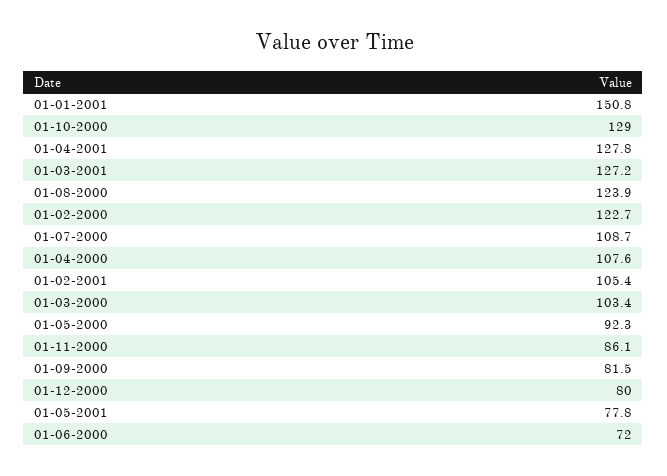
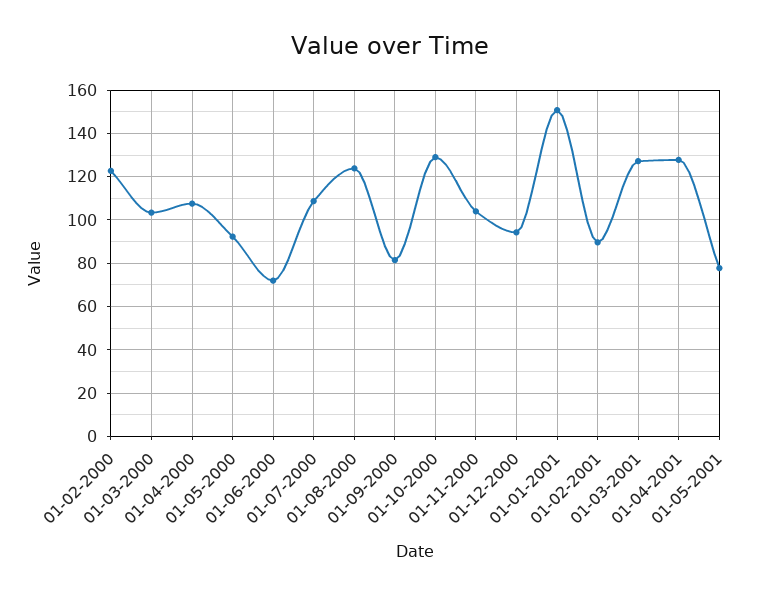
  {
    "01-01-2001": 150.8,
    "01-10-2000": 129,
    "01-04-2001": 127.8,
    "01-03-2001": 127.2,
    "01-08-2000": 123.9,
    "01-02-2000": 122.7,
    "01-07-2000": 108.7,
    "01-04-2000": 107.6,
-   "01-02-2001": 105.4,
+   "01-02-2001": 90,
    "01-03-2000": 103.4,
    "01-05-2000": 92.3,
-   "01-11-2000": 86.1,
+   "01-11-2000": 105,
    "01-09-2000": 81.5,
-   "01-12-2000": 80,
+   "01-12-2000": 95,
    "01-05-2001": 77.8,
    "01-06-2000": 72
  }

